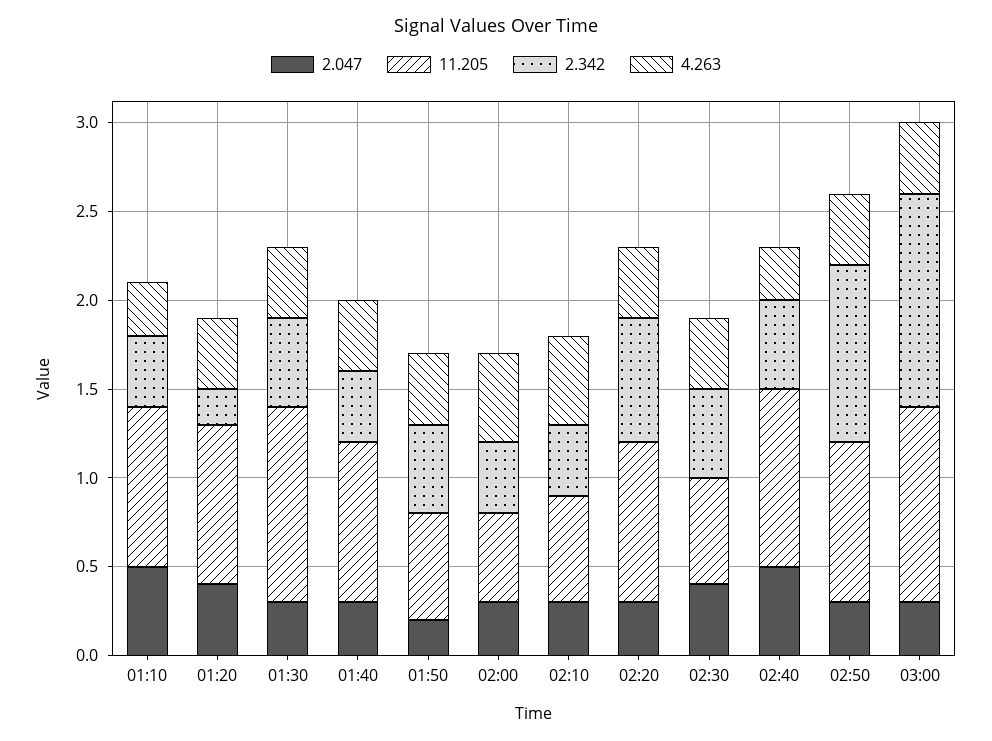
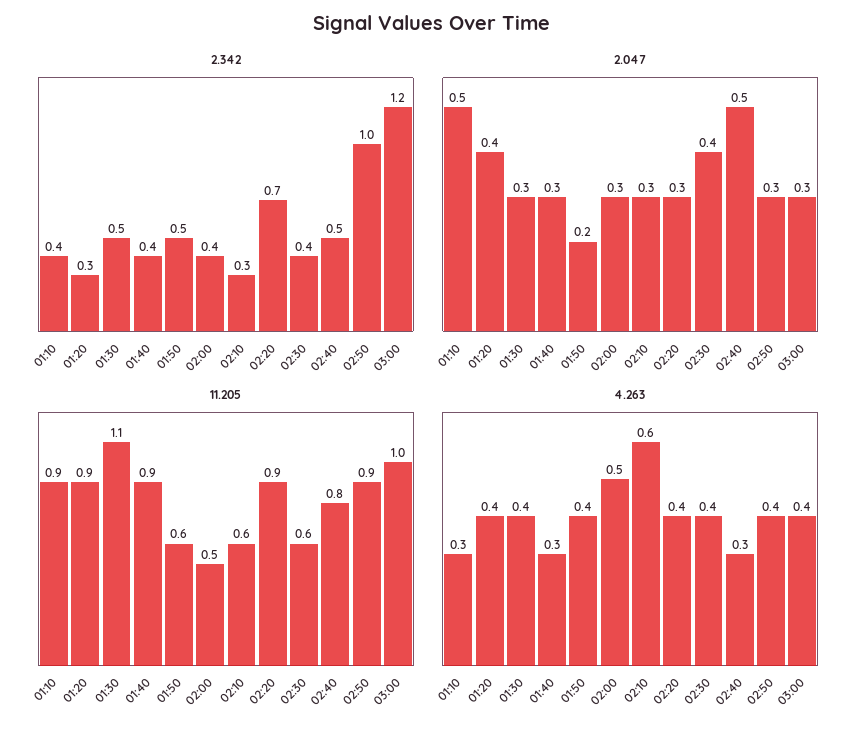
  {
    "2.047": {
      "01:10": 0.5,
      "01:20": 0.4,
      "01:30": 0.3,
      "01:40": 0.3,
      "01:50": 0.2,
      "02:00": 0.3,
      "02:10": 0.3,
      "02:20": 0.3,
      "02:30": 0.4,
      "02:40": 0.5,
      "02:50": 0.3,
      "03:00": 0.3
    },
    "11.205": {
      "01:10": 0.9,
      "01:20": 0.9,
      "01:30": 1.1,
      "01:40": 0.9,
      "01:50": 0.6,
      "02:00": 0.5,
      "02:10": 0.6,
      "02:20": 0.9,
      "02:30": 0.6,
-     "02:40": 1,
+     "02:40": 0.8,
      "02:50": 0.9,
-     "03:00": 1.1
+     "03:00": 1
    },
    "2.342": {
      "01:10": 0.4,
-     "01:20": 0.2,
+     "01:20": 0.3,
      "01:30": 0.5,
      "01:40": 0.4,
      "01:50": 0.5,
      "02:00": 0.4,
-     "02:10": 0.4,
+     "02:10": 0.3,
      "02:20": 0.7,
-     "02:30": 0.5,
+     "02:30": 0.4,
      "02:40": 0.5,
      "02:50": 1,
      "03:00": 1.2
    },
    "4.263": {
      "01:10": 0.3,
      "01:20": 0.4,
      "01:30": 0.4,
-     "01:40": 0.4,
+     "01:40": 0.3,
      "01:50": 0.4,
      "02:00": 0.5,
-     "02:10": 0.5,
+     "02:10": 0.6,
      "02:20": 0.4,
      "02:30": 0.4,
      "02:40": 0.3,
      "02:50": 0.4,
      "03:00": 0.4
    }
  }

